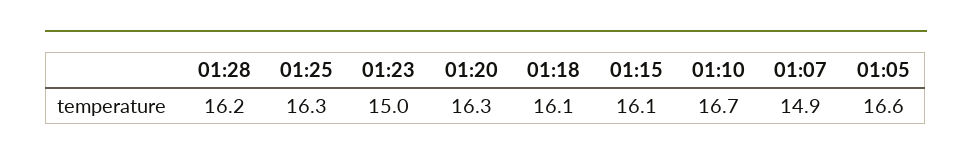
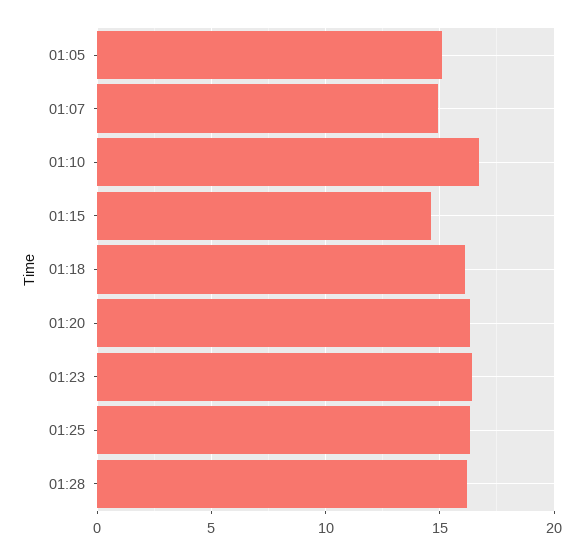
  {
    "01:28": 16.2,
    "01:25": 16.3,
-   "01:23": 15,
+   "01:23": 16.5,
    "01:20": 16.3,
    "01:18": 16.1,
-   "01:15": 16.1,
+   "01:15": 14.5,
    "01:10": 16.7,
    "01:07": 14.9,
-   "01:05": 16.6
+   "01:05": 15
  }

